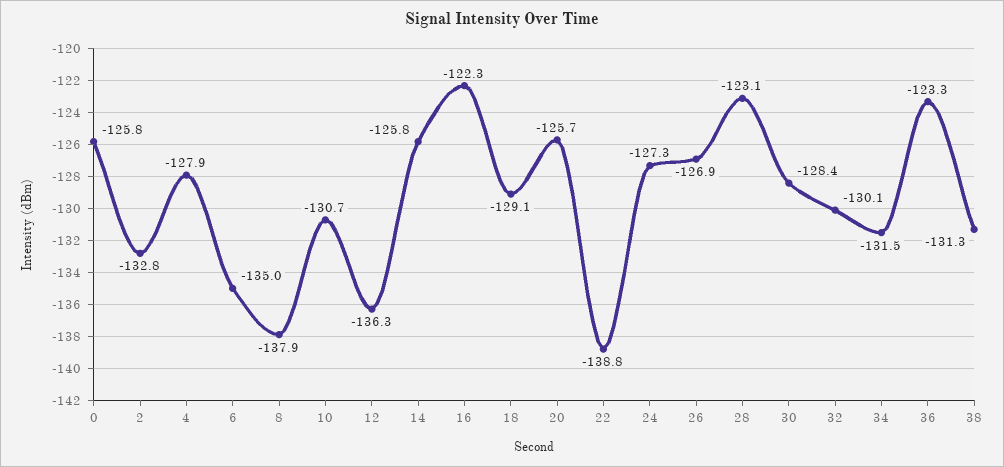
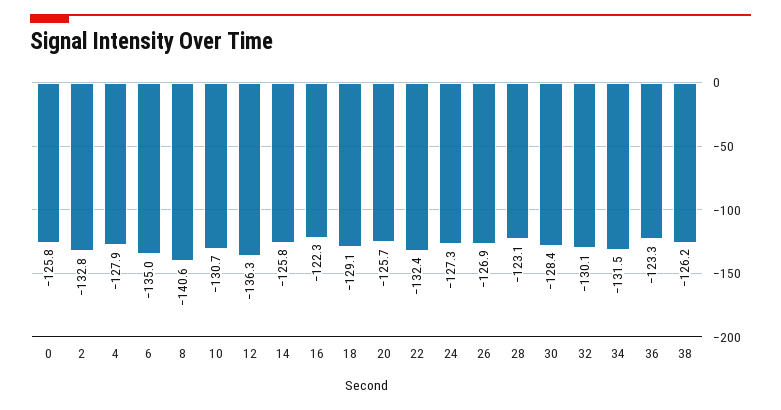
  {
    "0": -125.8,
    "2": -132.8,
    "4": -127.9,
    "6": -135,
-   "8": -137.9,
+   "8": -140.6,
    "10": -130.7,
    "12": -136.3,
    "14": -125.8,
    "16": -122.3,
    "18": -129.1,
    "20": -125.7,
-   "22": -138.8,
+   "22": -132.4,
    "24": -127.3,
    "26": -126.9,
    "28": -123.1,
    "30": -128.4,
    "32": -130.1,
    "34": -131.5,
    "36": -123.3,
-   "38": -131.3
+   "38": -126.2
  }

